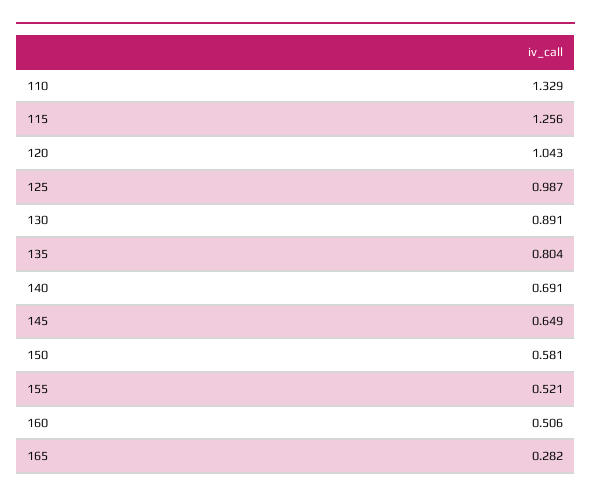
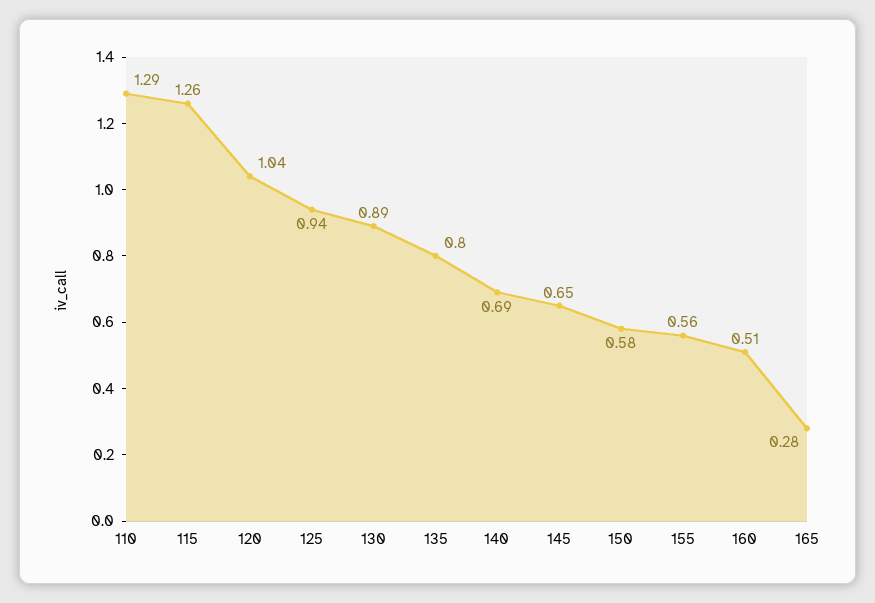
  {
-   "110": 1.329,
+   "110": 1.29,
    "115": 1.256,
    "120": 1.043,
-   "125": 0.987,
+   "125": 0.94,
    "130": 0.891,
    "135": 0.804,
    "140": 0.691,
    "145": 0.649,
    "150": 0.581,
-   "155": 0.521,
+   "155": 0.56,
    "160": 0.506,
    "165": 0.282
  }

